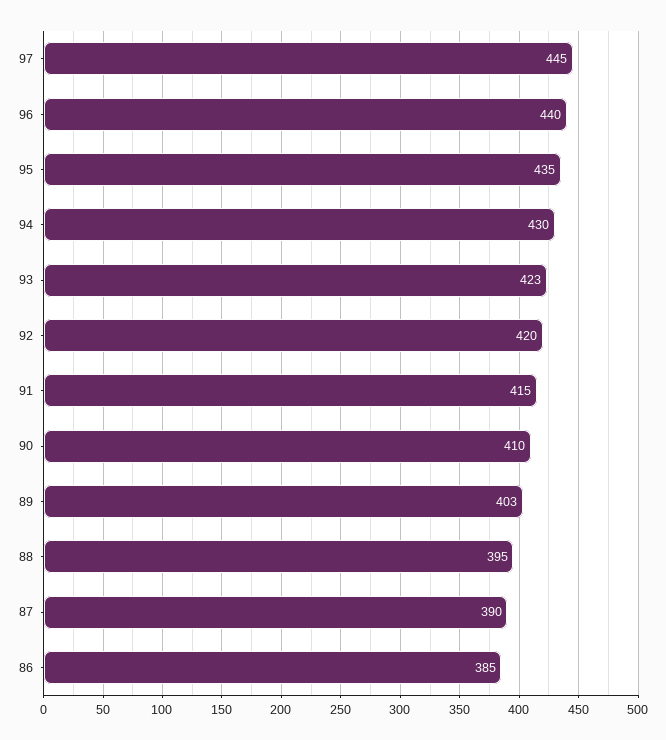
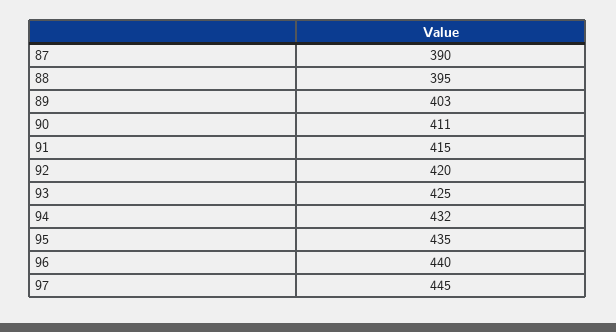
  {
    "97": 445,
    "96": 440,
    "95": 435,
-   "94": 430,
+   "94": 432,
-   "93": 423,
+   "93": 425,
    "92": 420,
    "91": 415,
-   "90": 410,
+   "90": 411,
    "89": 403,
    "88": 395,
-   "87": 390,
+   "87": 390
-   "86": 385
  }

